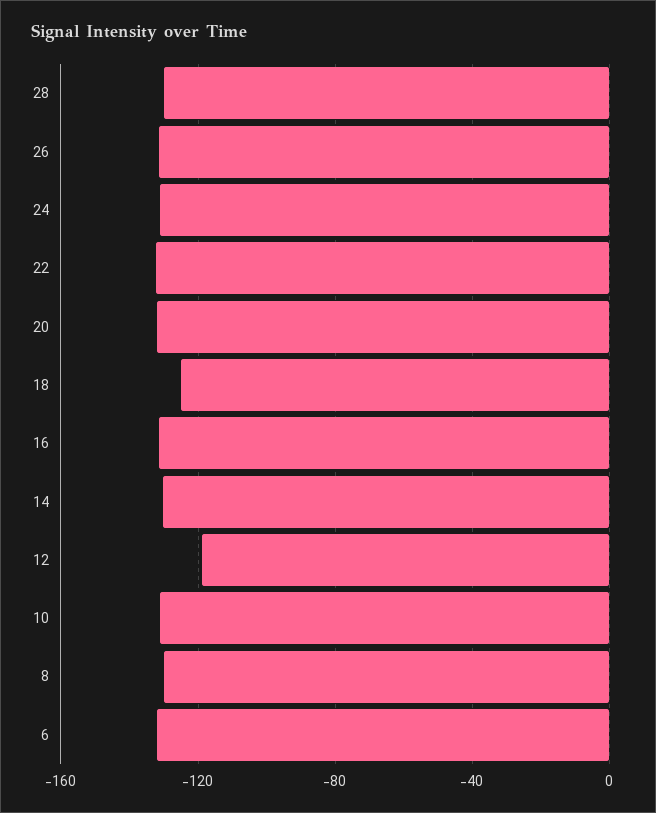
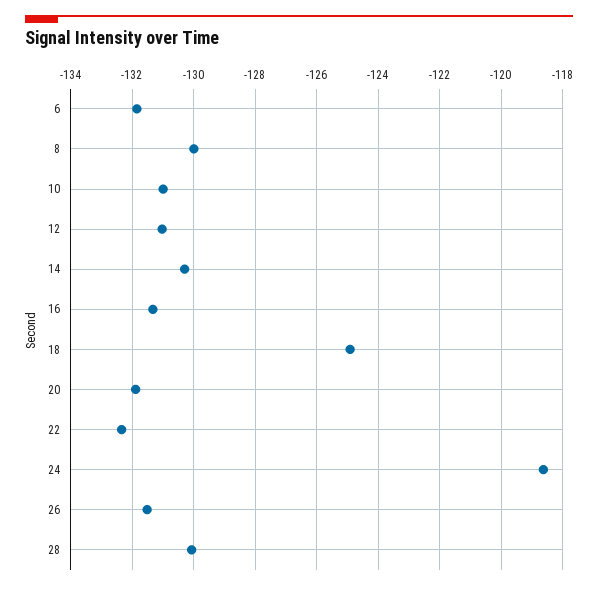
  {
    "28": -130,
    "26": -131.6,
-   "24": -130,
+   "24": -118.6,
    "22": -132.4,
    "20": -131.8,
    "18": -125,
    "16": -131.4,
    "14": -130.2,
-   "12": -120,
+   "12": -131,
    "10": -131,
    "8": -130,
    "6": -131.8
  }

